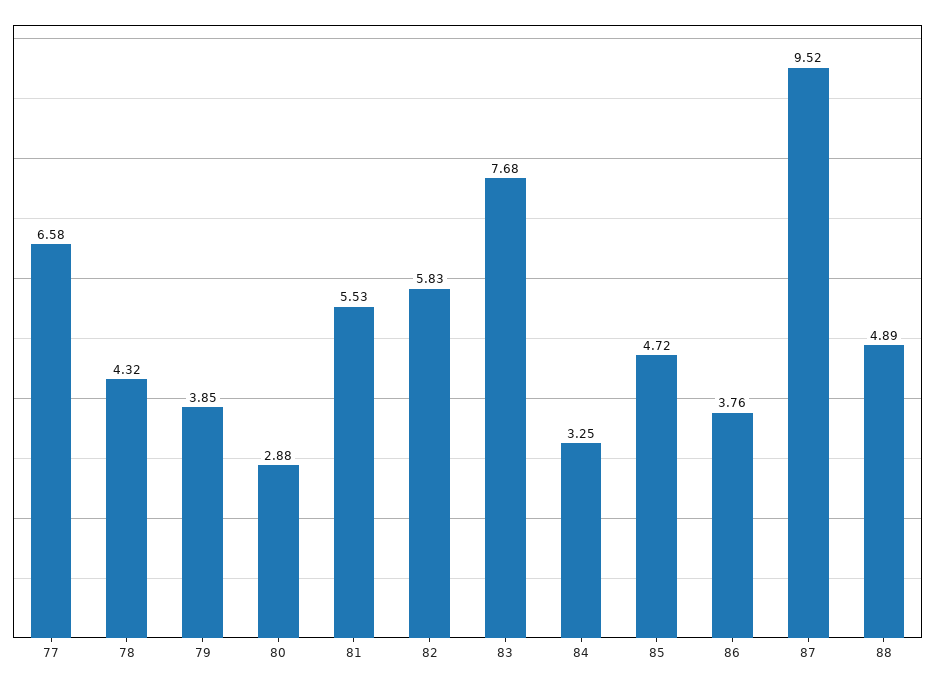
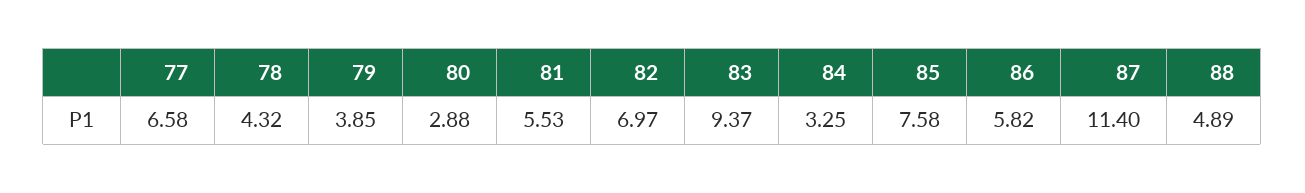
  {
    "77": 6.58,
    "78": 4.32,
    "79": 3.85,
    "80": 2.88,
    "81": 5.53,
-   "82": 5.83,
+   "82": 6.97,
-   "83": 7.68,
+   "83": 9.37,
    "84": 3.25,
-   "85": 4.72,
+   "85": 7.58,
-   "86": 3.76,
+   "86": 5.82,
-   "87": 9.52,
+   "87": 11.4,
    "88": 4.89
  }

